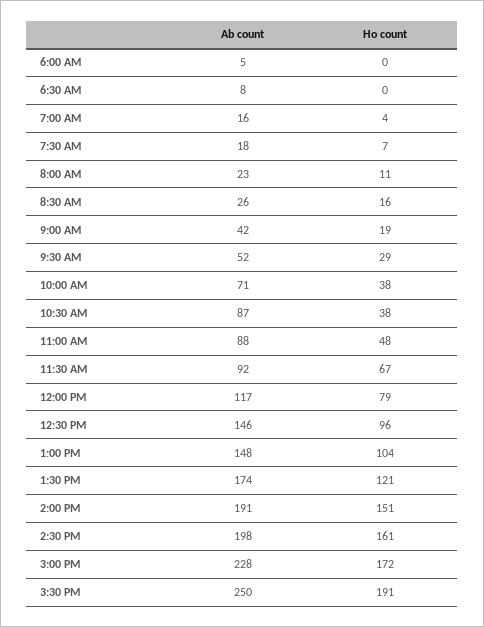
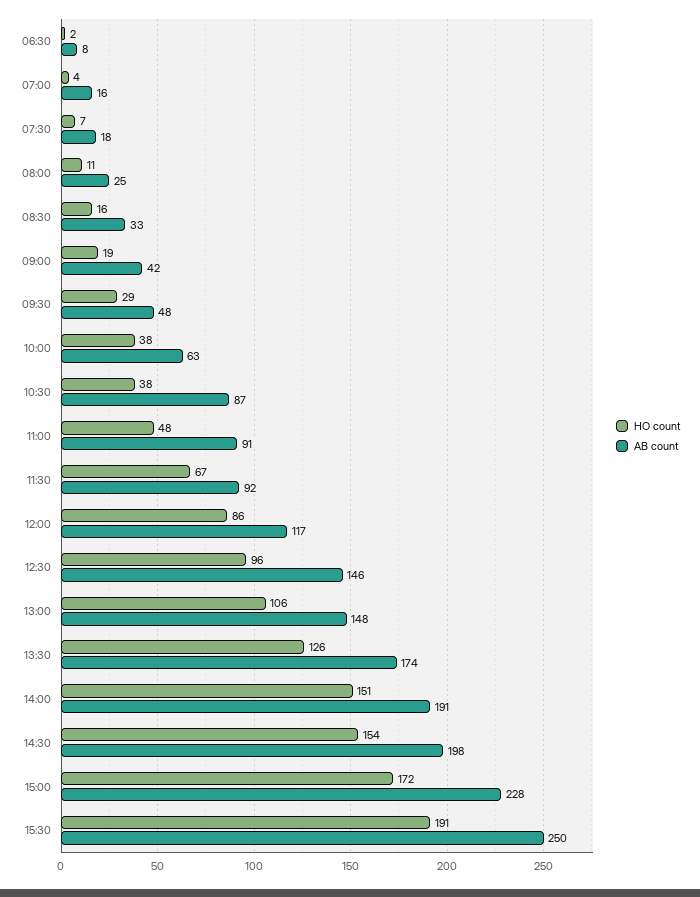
  {
    "Ab count": {
-     "6:00 AM": 5,
      "6:30 AM": 8,
      "7:00 AM": 16,
      "7:30 AM": 18,
-     "8:00 AM": 23,
+     "8:00 AM": 25,
-     "8:30 AM": 26,
+     "8:30 AM": 33,
      "9:00 AM": 42,
-     "9:30 AM": 52,
+     "9:30 AM": 48,
-     "10:00 AM": 71,
+     "10:00 AM": 63,
      "10:30 AM": 87,
-     "11:00 AM": 88,
+     "11:00 AM": 91,
      "11:30 AM": 92,
      "12:00 PM": 117,
      "12:30 PM": 146,
      "1:00 PM": 148,
      "1:30 PM": 174,
      "2:00 PM": 191,
      "2:30 PM": 198,
      "3:00 PM": 228,
      "3:30 PM": 250
    },
    "Ho count": {
-     "6:00 AM": 0,
-     "6:30 AM": 0,
+     "6:30 AM": 2,
      "7:00 AM": 4,
      "7:30 AM": 7,
      "8:00 AM": 11,
      "8:30 AM": 16,
      "9:00 AM": 19,
      "9:30 AM": 29,
      "10:00 AM": 38,
      "10:30 AM": 38,
      "11:00 AM": 48,
      "11:30 AM": 67,
-     "12:00 PM": 79,
+     "12:00 PM": 86,
      "12:30 PM": 96,
-     "1:00 PM": 104,
+     "1:00 PM": 106,
-     "1:30 PM": 121,
+     "1:30 PM": 126,
      "2:00 PM": 151,
-     "2:30 PM": 161,
+     "2:30 PM": 154,
      "3:00 PM": 172,
      "3:30 PM": 191
    }
  }

